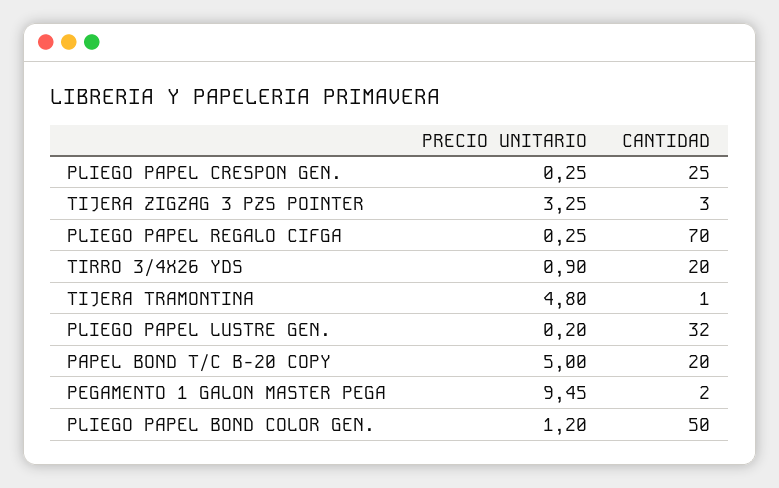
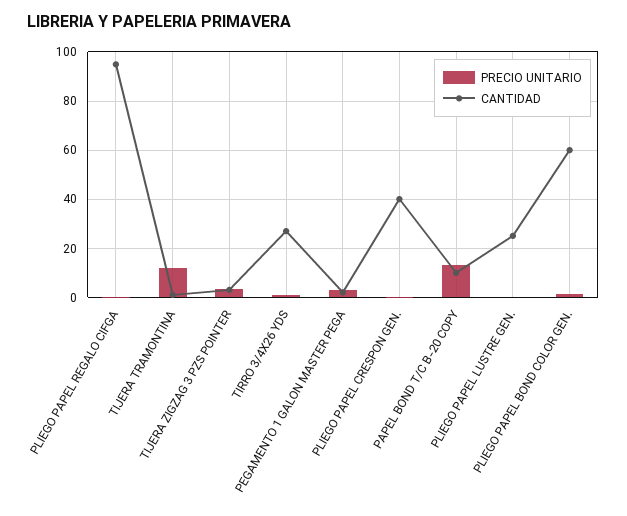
  {
    "PRECIO UNITARIO": {
      "PLIEGO PAPEL CRESPON GEN.": 0.25,
      "TIJERA ZIGZAG 3 PZS POINTER": 3.25,
      "PLIEGO PAPEL REGALO CIFGA": 0.25,
      "TIRRO 3/4X26 YDS": 0.9,
-     "TIJERA TRAMONTINA": 4.8,
+     "TIJERA TRAMONTINA": 12.5,
      "PLIEGO PAPEL LUSTRE GEN.": 0.2,
-     "PAPEL BOND T/C B-20 COPY": 5,
+     "PAPEL BOND T/C B-20 COPY": 12.5,
-     "PEGAMENTO 1 GALON MASTER PEGA": 9.45,
+     "PEGAMENTO 1 GALON MASTER PEGA": 2.5,
      "PLIEGO PAPEL BOND COLOR GEN.": 1.2
    },
    "CANTIDAD": {
-     "PLIEGO PAPEL CRESPON GEN.": 25,
+     "PLIEGO PAPEL CRESPON GEN.": 40,
      "TIJERA ZIGZAG 3 PZS POINTER": 3,
-     "PLIEGO PAPEL REGALO CIFGA": 70,
+     "PLIEGO PAPEL REGALO CIFGA": 95,
-     "TIRRO 3/4X26 YDS": 20,
+     "TIRRO 3/4X26 YDS": 27.5,
      "TIJERA TRAMONTINA": 1,
-     "PLIEGO PAPEL LUSTRE GEN.": 32,
+     "PLIEGO PAPEL LUSTRE GEN.": 25,
-     "PAPEL BOND T/C B-20 COPY": 20,
+     "PAPEL BOND T/C B-20 COPY": 10,
      "PEGAMENTO 1 GALON MASTER PEGA": 2,
-     "PLIEGO PAPEL BOND COLOR GEN.": 50
+     "PLIEGO PAPEL BOND COLOR GEN.": 60
    }
  }

